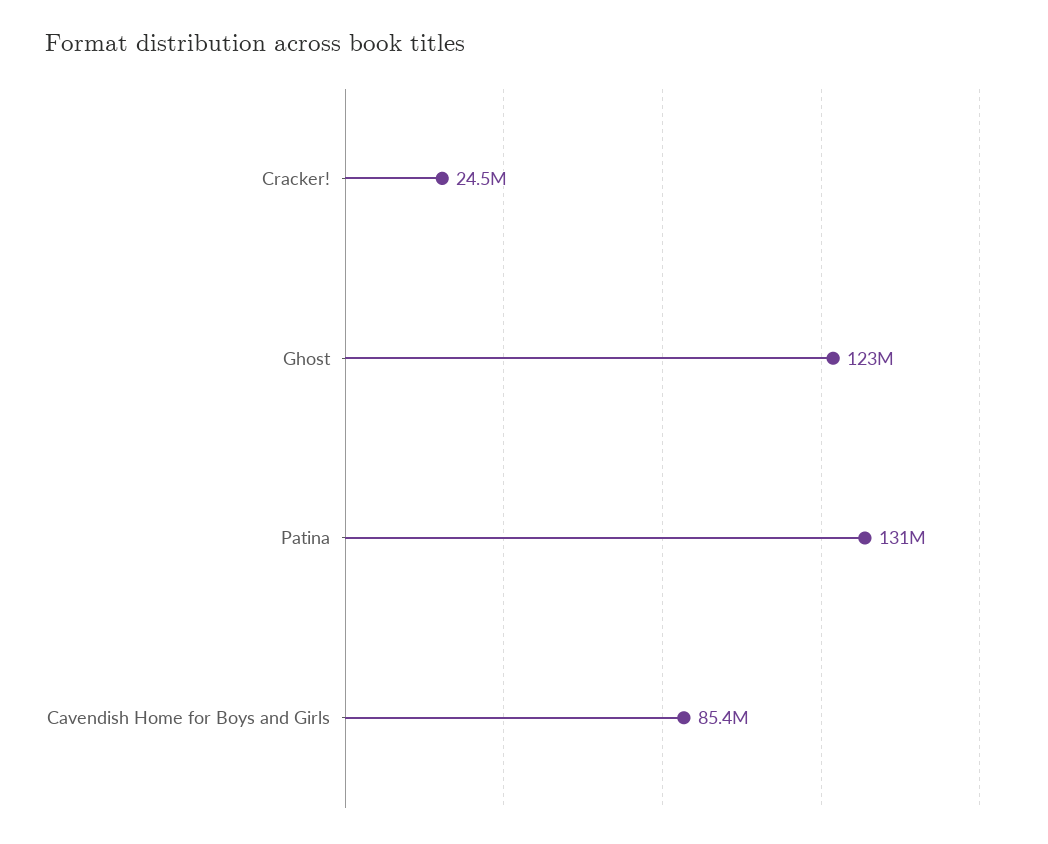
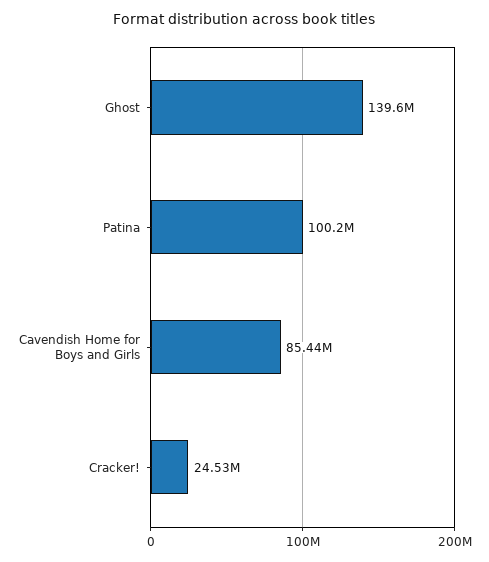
  {
    "Cracker!": 24530000,
-   "Ghost": 123000000,
+   "Ghost": 139600000,
-   "Patina": 131000000,
+   "Patina": 100200000,
    "Cavendish Home for Boys and Girls": 85440000
  }

